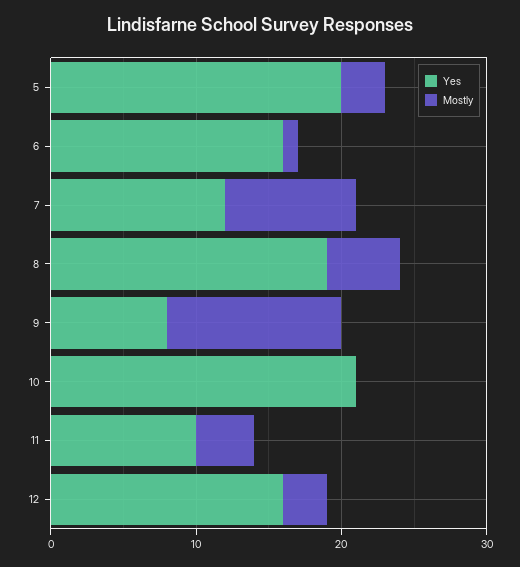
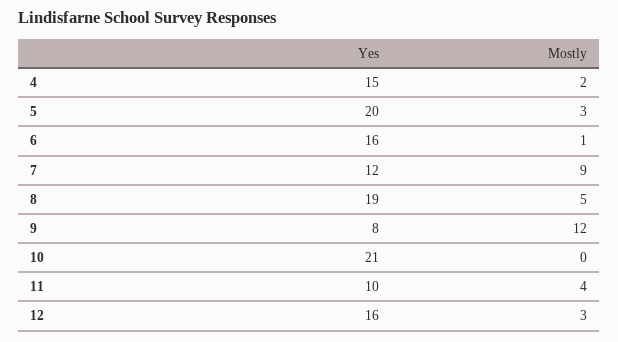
  {
    "Yes": {
      "5": 20,
      "6": 16,
      "7": 12,
      "8": 19,
      "9": 8,
      "10": 21,
      "11": 10,
-     "12": 16
+     "12": 16,
+     "4": 15
    },
    "Mostly": {
      "5": 3,
      "6": 1,
      "7": 9,
      "8": 5,
      "9": 12,
      "10": 0,
      "11": 4,
-     "12": 3
+     "12": 3,
+     "4": 2
    }
  }

